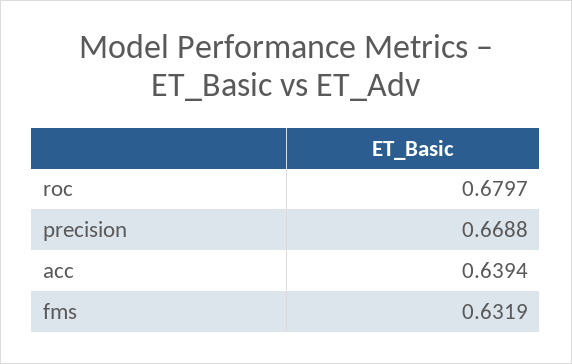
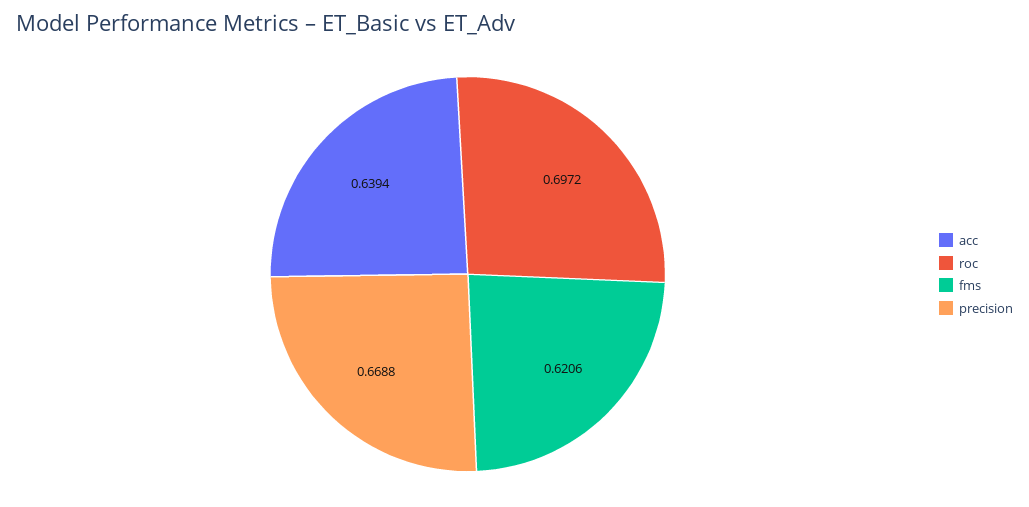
  {
-   "roc": 0.6797,
+   "roc": 0.6972,
    "precision": 0.6688,
    "acc": 0.6394,
-   "fms": 0.6319
+   "fms": 0.6206
  }

